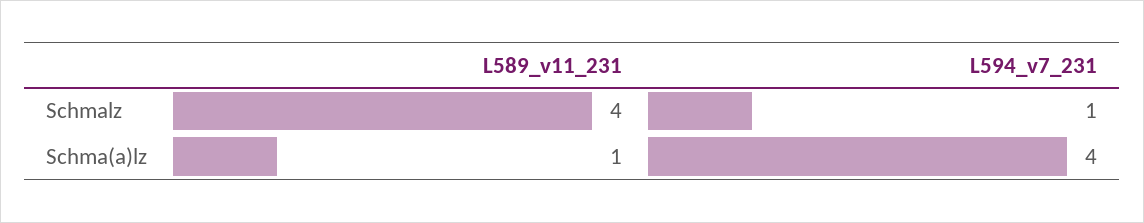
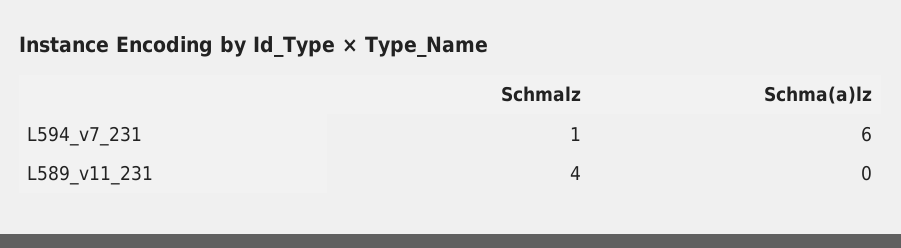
  {
    "L589_v11_231": {
      "Schmalz": 4,
-     "Schma(a)lz": 1
+     "Schma(a)lz": 0
    },
    "L594_v7_231": {
      "Schmalz": 1,
-     "Schma(a)lz": 4
+     "Schma(a)lz": 6
    }
  }

